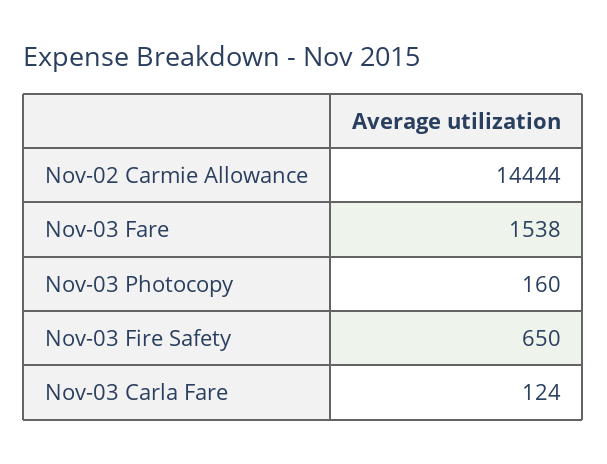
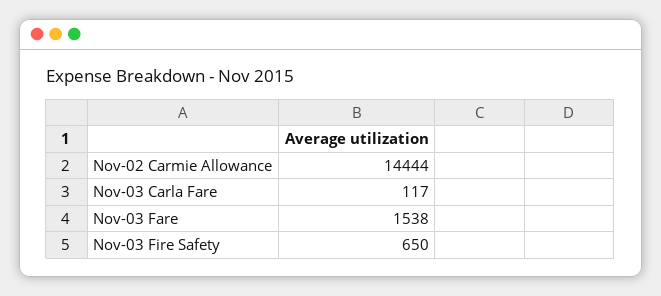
  {
    "Nov-02 Carmie Allowance": 14444,
    "Nov-03 Fare": 1538,
-   "Nov-03 Photocopy": 160,
    "Nov-03 Fire Safety": 650,
-   "Nov-03 Carla Fare": 124
+   "Nov-03 Carla Fare": 117
  }

